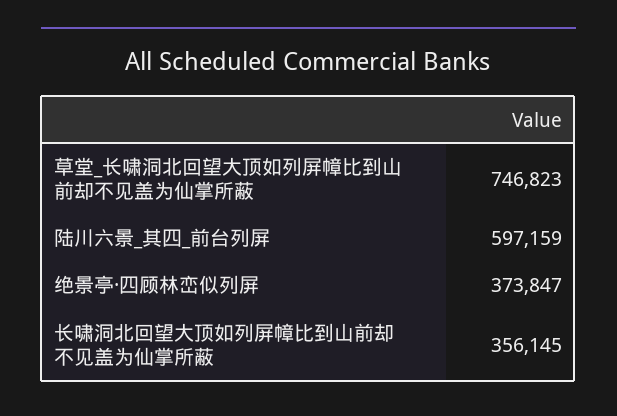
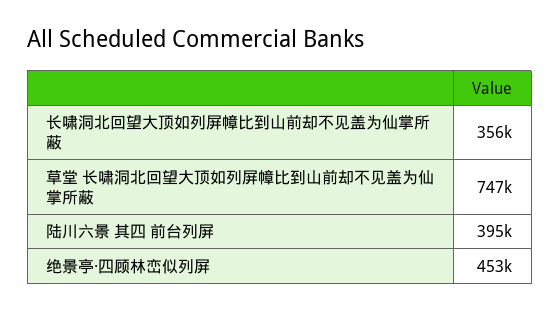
  {
    "草堂_长啸洞北回望大顶如列屏幛比到山前却不见盖为仙掌所蔽": 746823,
-   "陆川六景_其四_前台列屏": 597159,
+   "陆川六景_其四_前台列屏": 395000,
-   "绝景亭·四顾林峦似列屏": 373847,
+   "绝景亭·四顾林峦似列屏": 453000,
    "长啸洞北回望大顶如列屏幛比到山前却不见盖为仙掌所蔽": 356145
  }

